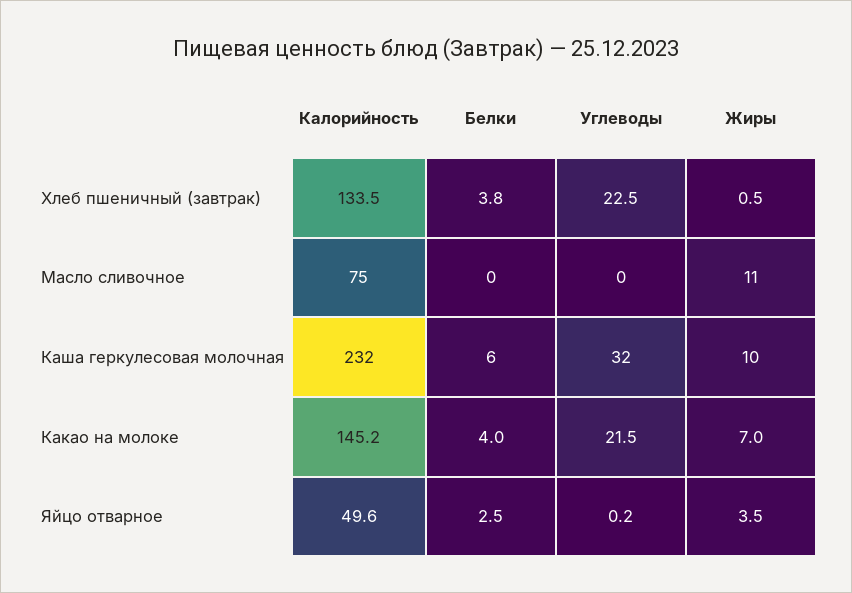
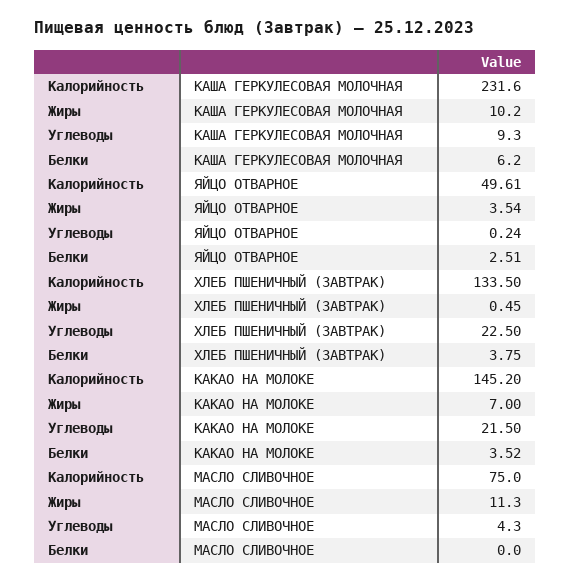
  {
    "Калорийность": {
      "Хлеб пшеничный (завтрак)": 133.5,
      "Масло сливочное": 75,
      "Каша геркулесовая молочная": 231.6,
      "Какао на молоке": 145.2,
      "Яйцо отварное": 49.61
    },
    "Белки": {
      "Хлеб пшеничный (завтрак)": 3.75,
      "Масло сливочное": 0,
      "Каша геркулесовая молочная": 6.2,
-     "Какао на молоке": 4,
+     "Какао на молоке": 3.52,
      "Яйцо отварное": 2.51
    },
    "Углеводы": {
      "Хлеб пшеничный (завтрак)": 22.5,
-     "Масло сливочное": 0,
+     "Масло сливочное": 4.3,
-     "Каша геркулесовая молочная": 32,
+     "Каша геркулесовая молочная": 9.3,
      "Какао на молоке": 21.5,
      "Яйцо отварное": 0.24
    },
    "Жиры": {
      "Хлеб пшеничный (завтрак)": 0.45,
      "Масло сливочное": 11.3,
      "Каша геркулесовая молочная": 10.2,
      "Какао на молоке": 7,
      "Яйцо отварное": 3.54
    }
  }

